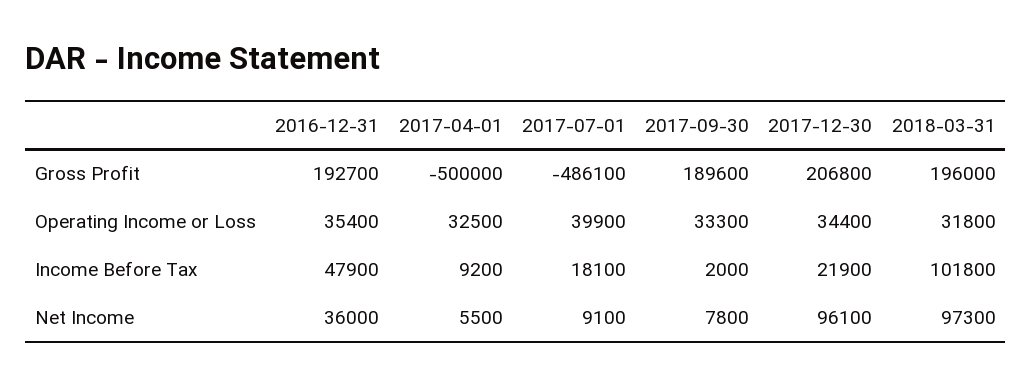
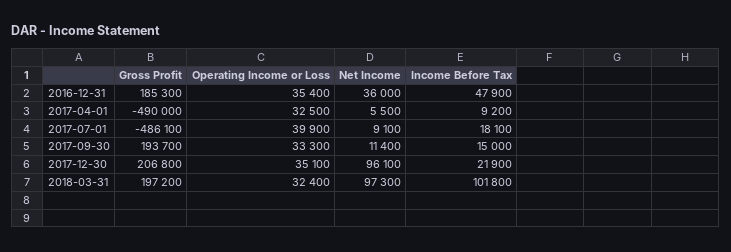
  {
    "2016-12-31": {
-     "Gross Profit": 192700,
+     "Gross Profit": 185300,
      "Operating Income or Loss": 35400,
      "Income Before Tax": 47900,
      "Net Income": 36000
    },
    "2017-04-01": {
-     "Gross Profit": -500000,
+     "Gross Profit": -490000,
      "Operating Income or Loss": 32500,
      "Income Before Tax": 9200,
      "Net Income": 5500
    },
    "2017-07-01": {
      "Gross Profit": -486100,
      "Operating Income or Loss": 39900,
      "Income Before Tax": 18100,
      "Net Income": 9100
    },
    "2017-09-30": {
-     "Gross Profit": 189600,
+     "Gross Profit": 193700,
      "Operating Income or Loss": 33300,
-     "Income Before Tax": 2000,
+     "Income Before Tax": 15000,
-     "Net Income": 7800
+     "Net Income": 11400
    },
    "2017-12-30": {
      "Gross Profit": 206800,
-     "Operating Income or Loss": 34400,
+     "Operating Income or Loss": 35100,
      "Income Before Tax": 21900,
      "Net Income": 96100
    },
    "2018-03-31": {
-     "Gross Profit": 196000,
+     "Gross Profit": 197200,
-     "Operating Income or Loss": 31800,
+     "Operating Income or Loss": 32400,
      "Income Before Tax": 101800,
      "Net Income": 97300
    }
  }

